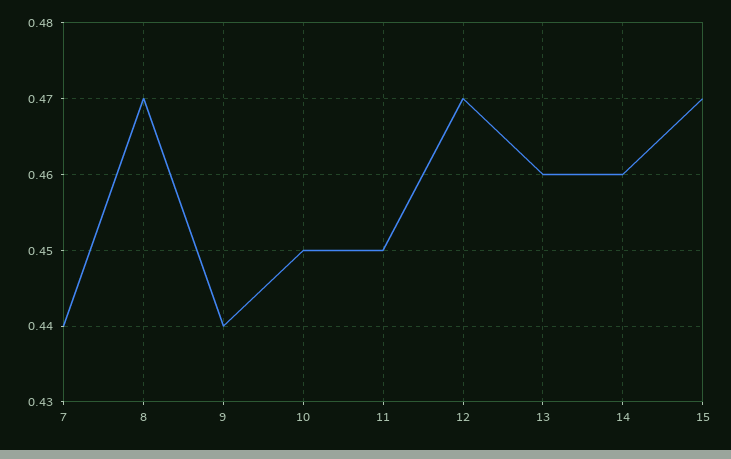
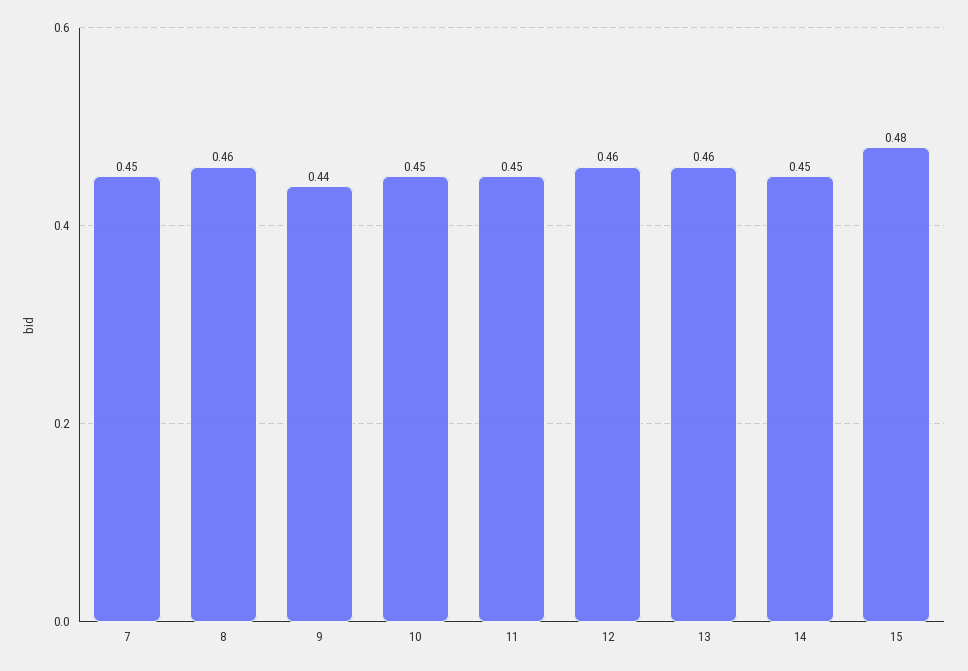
  {
-   "7": 0.44,
+   "7": 0.45,
-   "8": 0.47,
+   "8": 0.46,
    "9": 0.44,
    "10": 0.45,
    "11": 0.45,
-   "12": 0.47,
+   "12": 0.46,
    "13": 0.46,
-   "14": 0.46,
+   "14": 0.45,
-   "15": 0.47
+   "15": 0.48
  }

